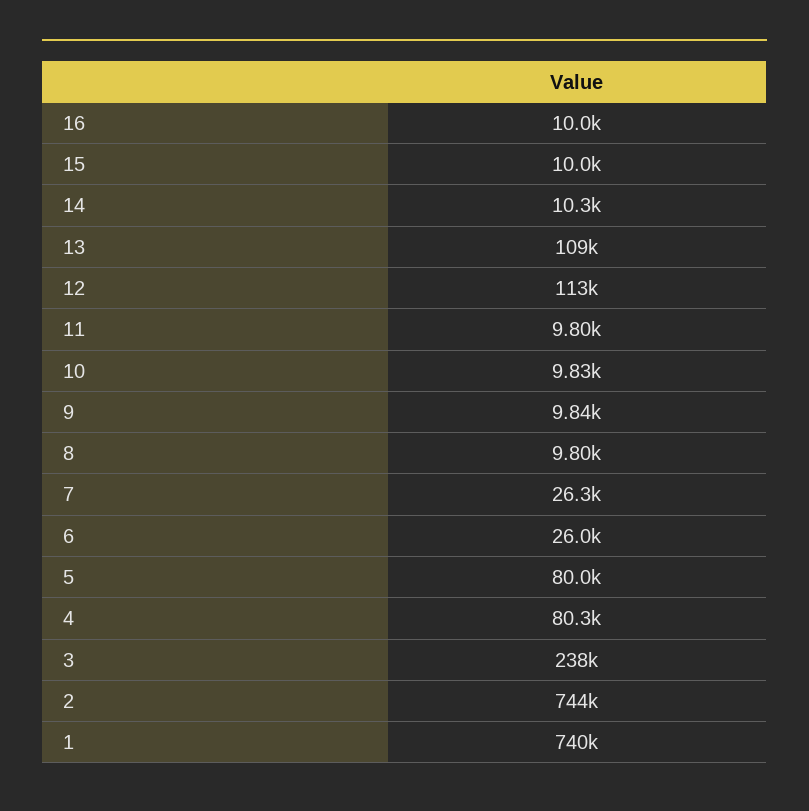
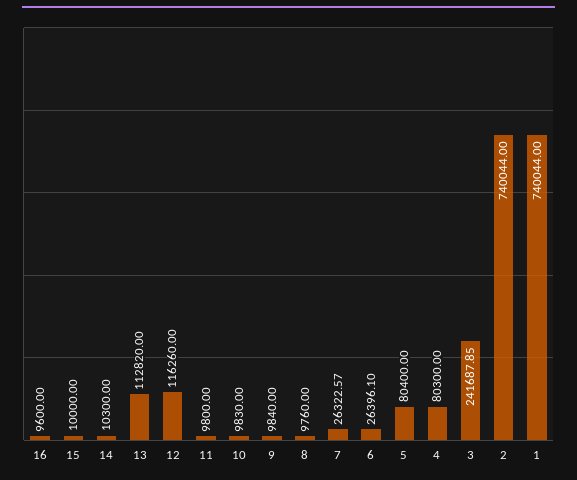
  {
-   "16": 10000,
+   "16": 9600,
    "15": 10000,
    "14": 10300,
-   "13": 109000,
+   "13": 112820,
-   "12": 113000,
+   "12": 116260,
    "11": 9800,
    "10": 9830,
    "9": 9840,
-   "8": 9800,
+   "8": 9760,
    "7": 26322.57,
-   "6": 26000,
+   "6": 26396.1,
-   "5": 80000,
+   "5": 80400,
    "4": 80300,
-   "3": 238000,
+   "3": 241687.85,
-   "2": 744000,
+   "2": 740044,
    "1": 740044
  }

